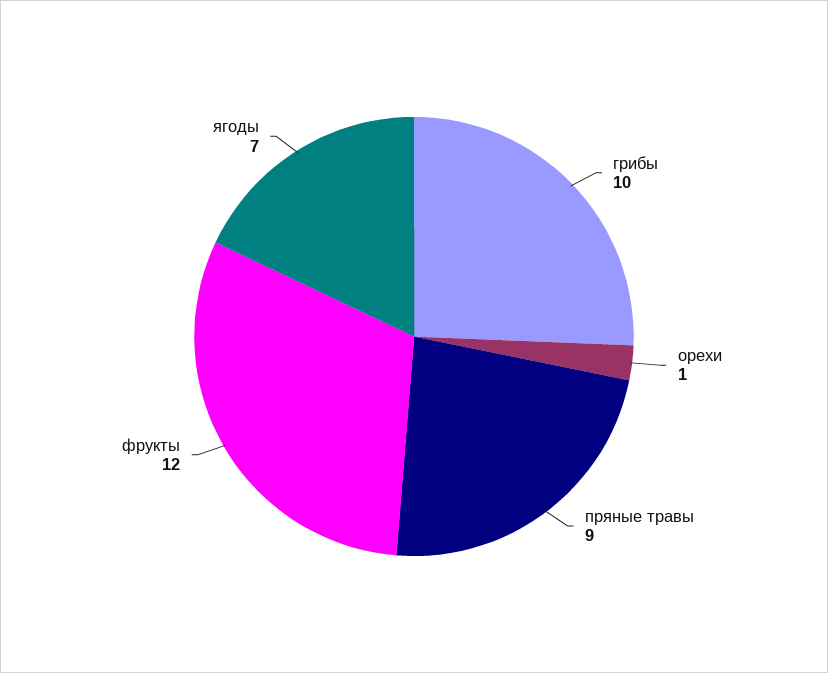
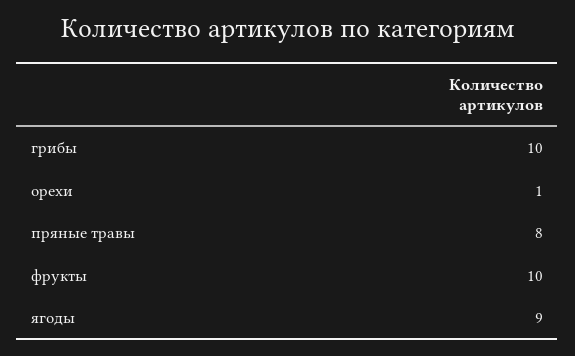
  {
    "грибы": 10,
    "орехи": 1,
-   "пряные травы": 9,
+   "пряные травы": 8,
-   "фрукты": 12,
+   "фрукты": 10,
-   "ягоды": 7
+   "ягоды": 9
  }

